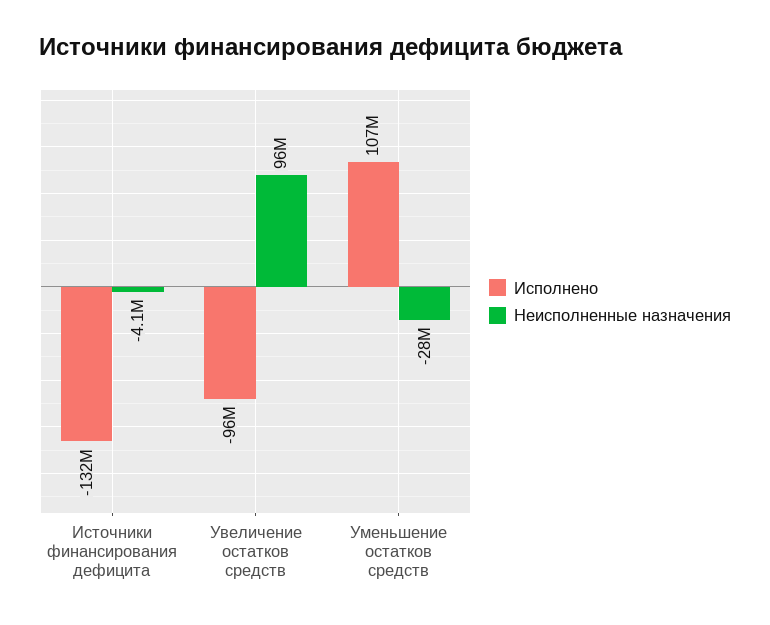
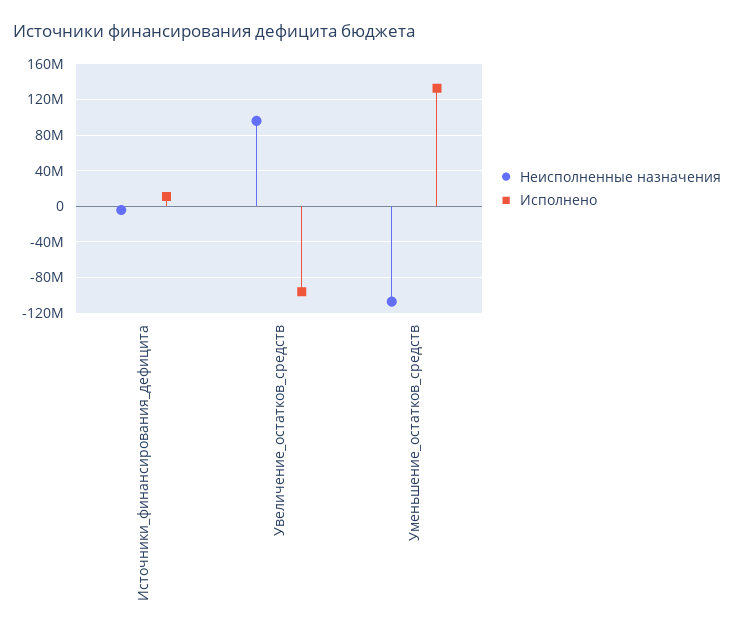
  {
    "Исполнено": {
-     "Источники финансирования дефицита": -132000000,
+     "Источники финансирования дефицита": 10000000,
      "Увеличение остатков средств": -96000000,
-     "Уменьшение остатков средств": 107000000
+     "Уменьшение остатков средств": 130000000
    },
    "Неисполненные назначения": {
      "Источники финансирования дефицита": -4100000,
      "Увеличение остатков средств": 96000000,
-     "Уменьшение остатков средств": -28000000
+     "Уменьшение остатков средств": -110000000
    }
  }

